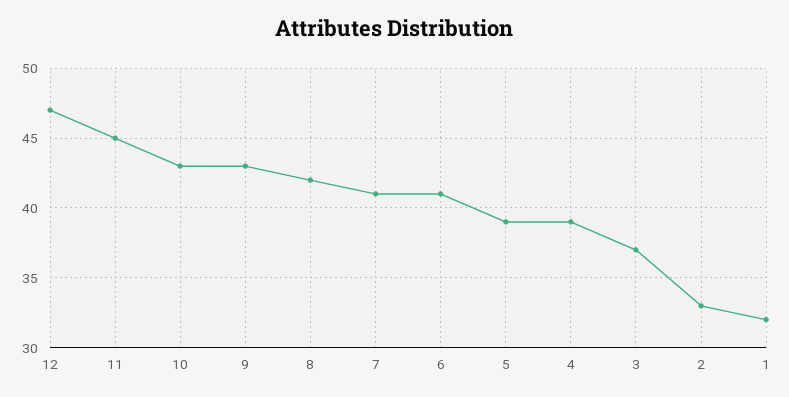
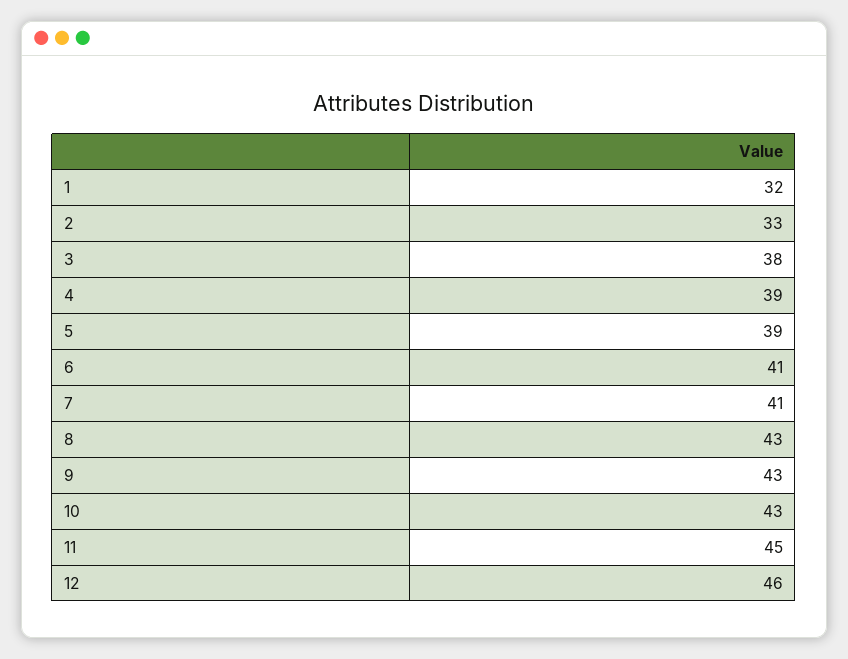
  {
-   "12": 47,
+   "12": 46,
    "11": 45,
    "10": 43,
    "9": 43,
-   "8": 42,
+   "8": 43,
    "7": 41,
    "6": 41,
    "5": 39,
    "4": 39,
-   "3": 37,
+   "3": 38,
    "2": 33,
    "1": 32
  }

